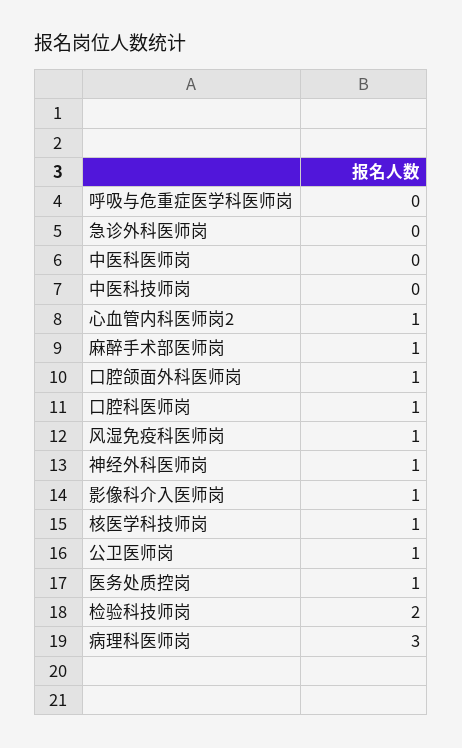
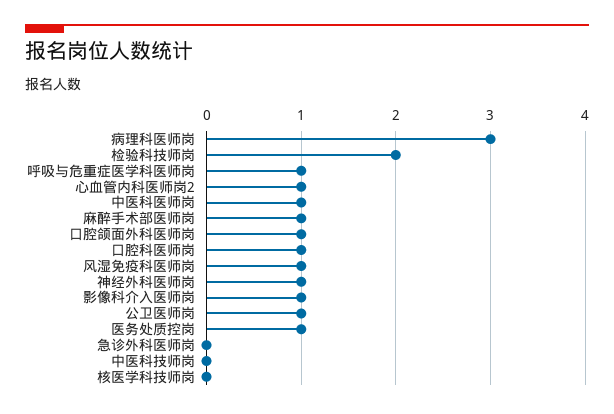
  {
-   "呼吸与危重症医学科医师岗": 0,
+   "呼吸与危重症医学科医师岗": 1,
    "急诊外科医师岗": 0,
-   "中医科医师岗": 0,
+   "中医科医师岗": 1,
    "中医科技师岗": 0,
    "心血管内科医师岗2": 1,
    "麻醉手术部医师岗": 1,
    "口腔颌面外科医师岗": 1,
    "口腔科医师岗": 1,
    "风湿免疫科医师岗": 1,
    "神经外科医师岗": 1,
    "影像科介入医师岗": 1,
-   "核医学科技师岗": 1,
+   "核医学科技师岗": 0,
    "公卫医师岗": 1,
    "医务处质控岗": 1,
    "检验科技师岗": 2,
    "病理科医师岗": 3
  }

